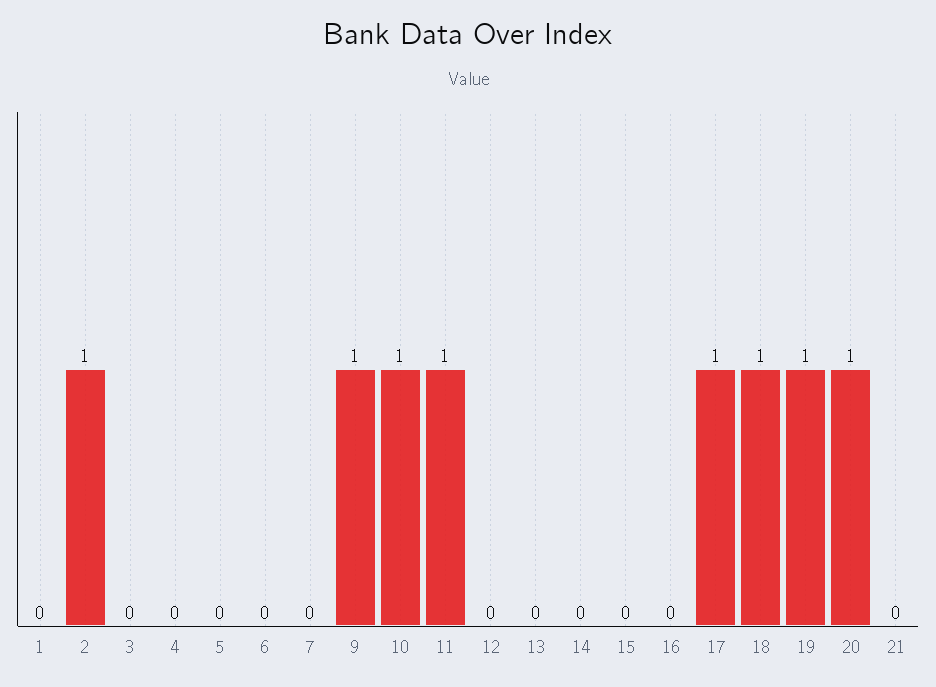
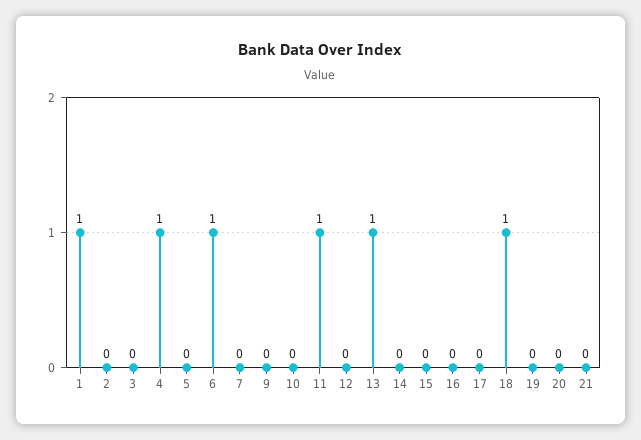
  {
-   "1": 0,
+   "1": 1,
-   "2": 1,
+   "2": 0,
    "3": 0,
-   "4": 0,
+   "4": 1,
    "5": 0,
-   "6": 0,
+   "6": 1,
    "7": 0,
-   "9": 1,
+   "9": 0,
-   "10": 1,
+   "10": 0,
    "11": 1,
    "12": 0,
-   "13": 0,
+   "13": 1,
    "14": 0,
    "15": 0,
    "16": 0,
-   "17": 1,
+   "17": 0,
    "18": 1,
-   "19": 1,
+   "19": 0,
-   "20": 1,
+   "20": 0,
    "21": 0
  }

